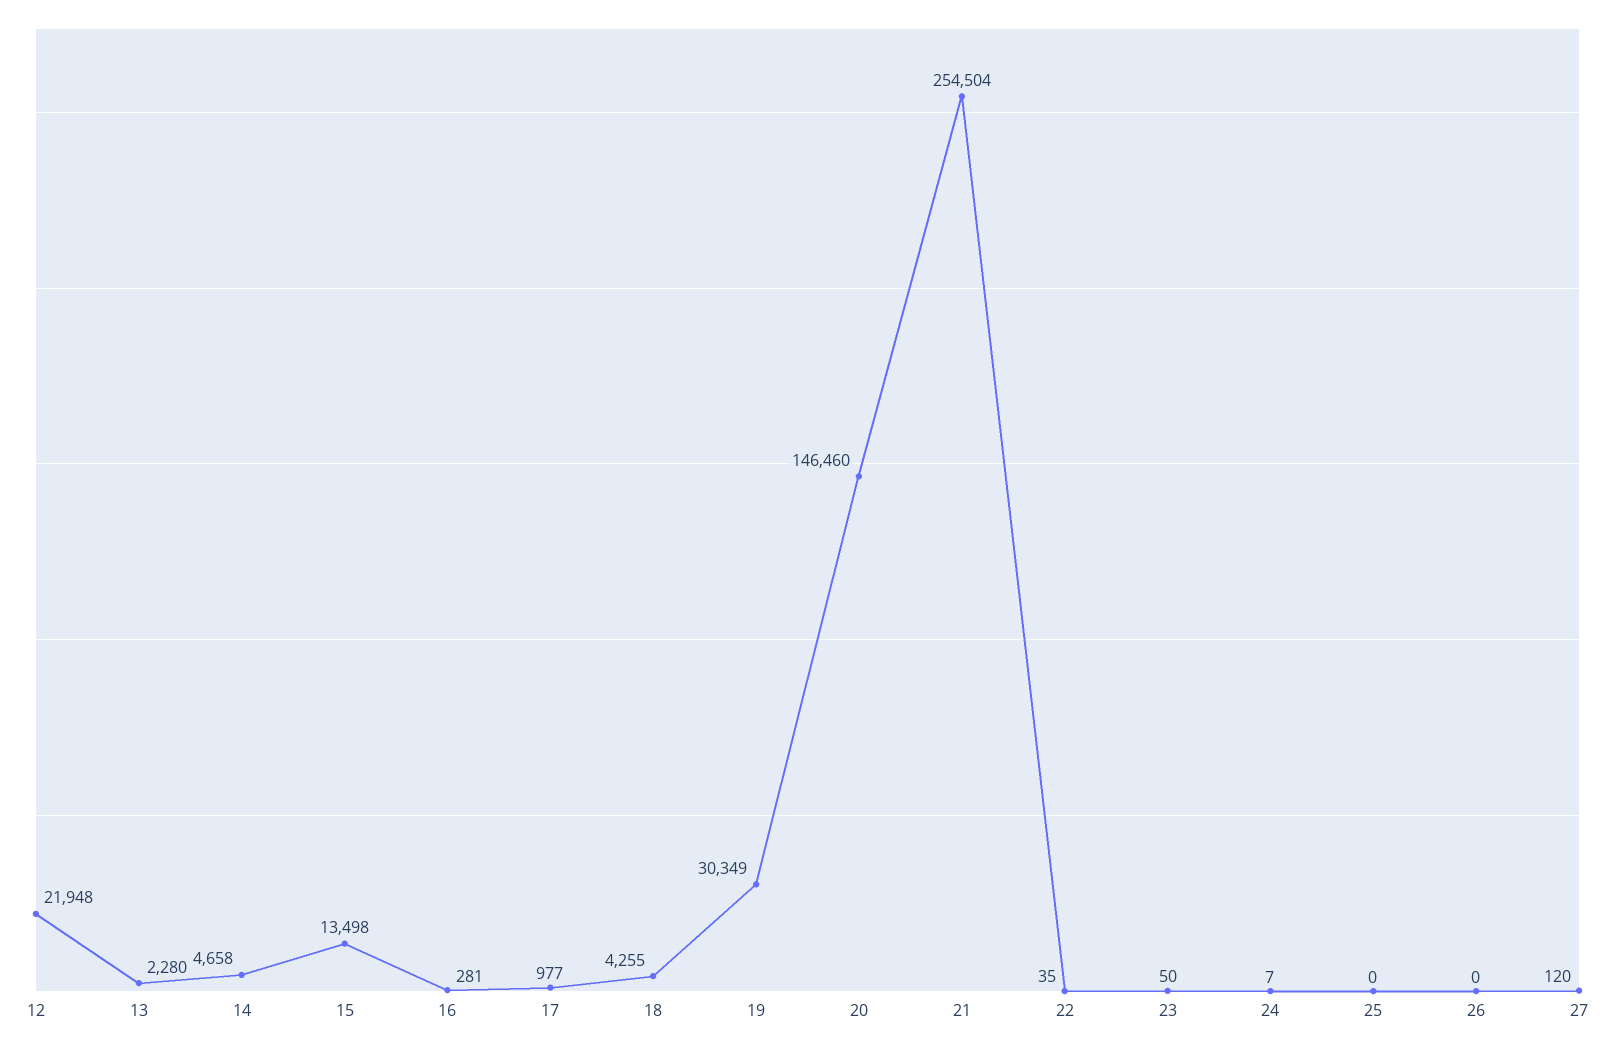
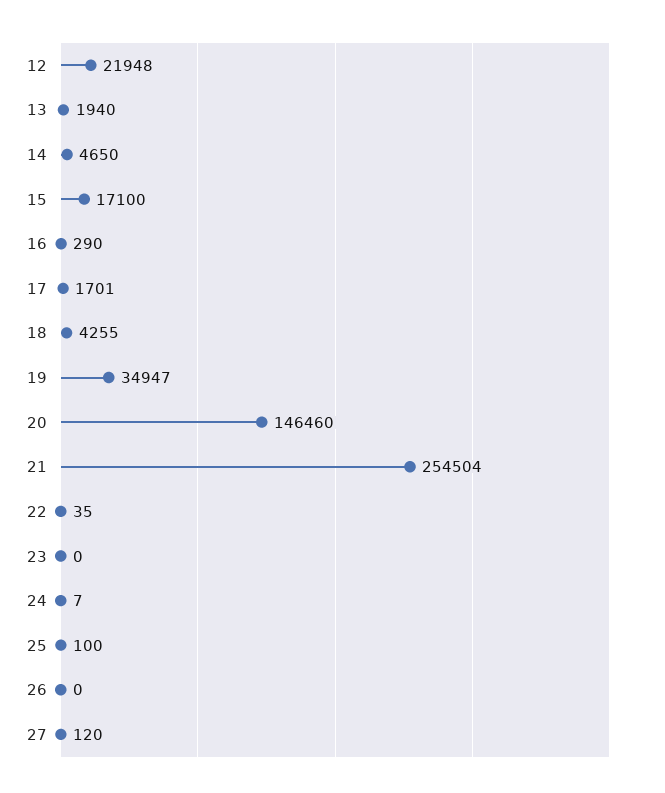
  {
    "12": 21948,
-   "13": 2280,
+   "13": 1940,
-   "14": 4658,
+   "14": 4650,
-   "15": 13498,
+   "15": 17100,
-   "16": 281,
+   "16": 290,
-   "17": 977,
+   "17": 1701,
    "18": 4255,
-   "19": 30349,
+   "19": 34947,
    "20": 146460,
    "21": 254504,
    "22": 35,
-   "23": 50,
+   "23": 0,
    "24": 7,
-   "25": 0,
+   "25": 100,
    "26": 0,
    "27": 120
  }

